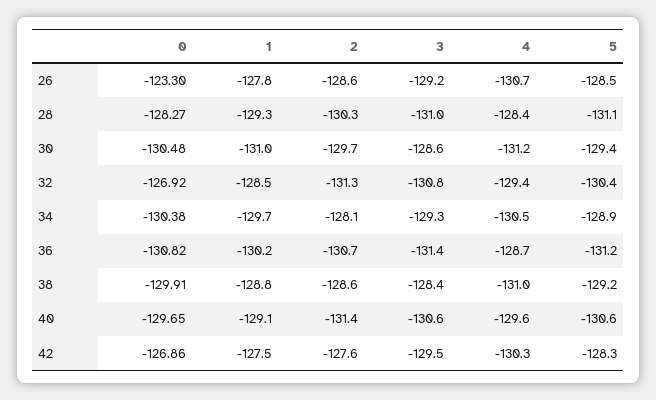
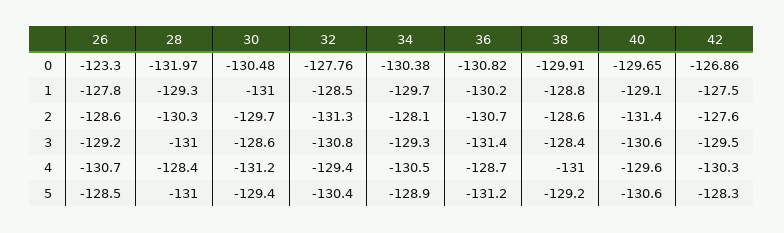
  {
    "0": {
      "26": -123.3,
-     "28": -128.27,
+     "28": -131.97,
      "30": -130.48,
-     "32": -126.92,
+     "32": -127.76,
      "34": -130.38,
      "36": -130.82,
      "38": -129.91,
      "40": -129.65,
      "42": -126.86
    },
    "1": {
      "26": -127.8,
      "28": -129.3,
      "30": -131,
      "32": -128.5,
      "34": -129.7,
      "36": -130.2,
      "38": -128.8,
      "40": -129.1,
      "42": -127.5
    },
    "2": {
      "26": -128.6,
      "28": -130.3,
      "30": -129.7,
      "32": -131.3,
      "34": -128.1,
      "36": -130.7,
      "38": -128.6,
      "40": -131.4,
      "42": -127.6
    },
    "3": {
      "26": -129.2,
      "28": -131,
      "30": -128.6,
      "32": -130.8,
      "34": -129.3,
      "36": -131.4,
      "38": -128.4,
      "40": -130.6,
      "42": -129.5
    },
    "4": {
      "26": -130.7,
      "28": -128.4,
      "30": -131.2,
      "32": -129.4,
      "34": -130.5,
      "36": -128.7,
      "38": -131,
      "40": -129.6,
      "42": -130.3
    },
    "5": {
      "26": -128.5,
-     "28": -131.1,
+     "28": -131,
      "30": -129.4,
      "32": -130.4,
      "34": -128.9,
      "36": -131.2,
      "38": -129.2,
      "40": -130.6,
      "42": -128.3
    }
  }

